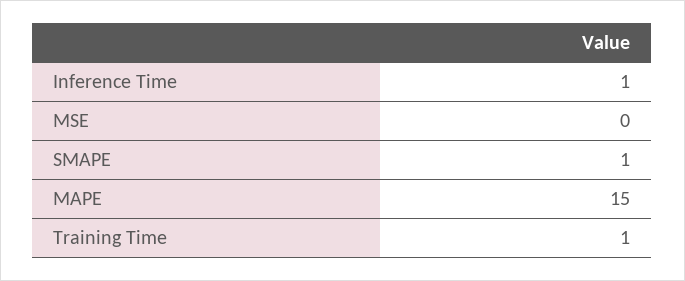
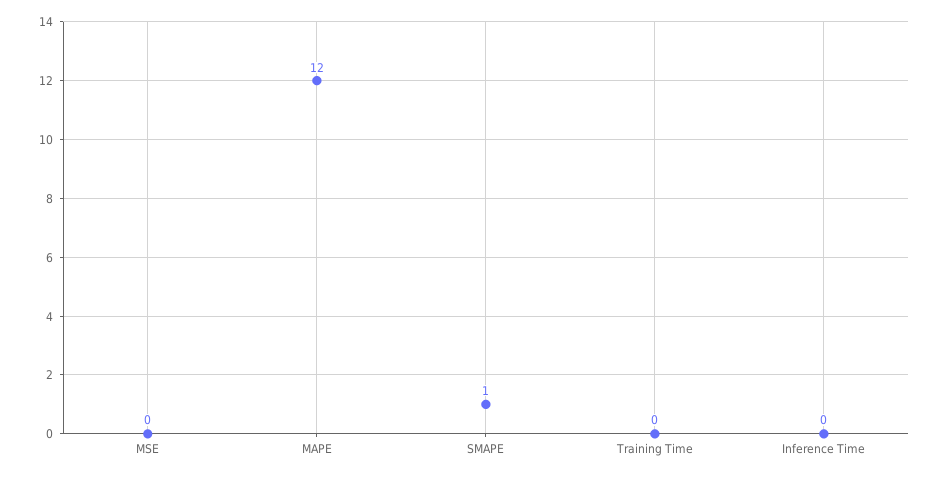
  {
-   "Inference Time": 1,
+   "Inference Time": 0,
    "MSE": 0,
    "SMAPE": 1,
-   "MAPE": 15,
+   "MAPE": 12,
-   "Training Time": 1
+   "Training Time": 0
  }

